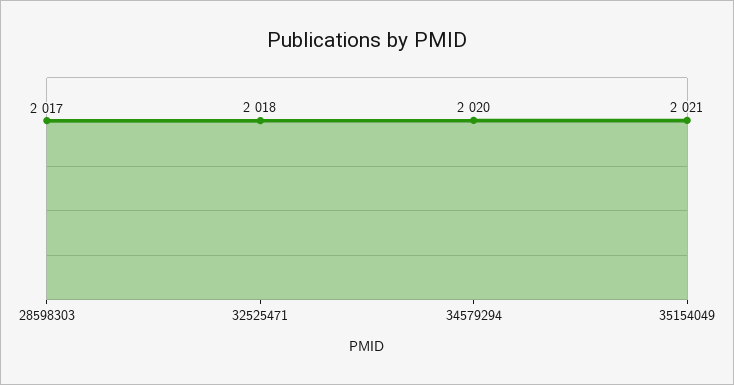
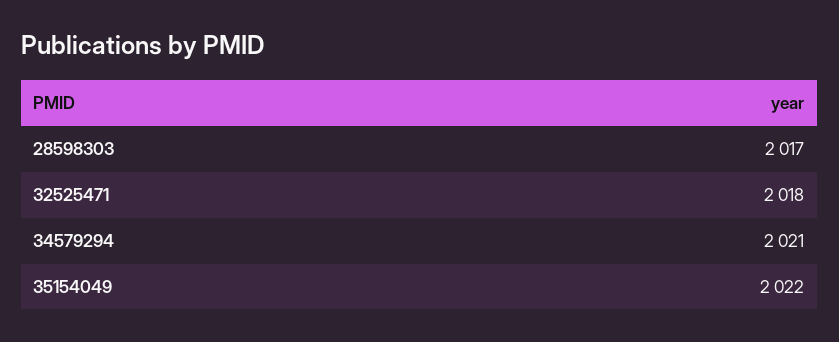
  {
    "28598303": 2017,
    "32525471": 2018,
-   "34579294": 2020,
+   "34579294": 2021,
-   "35154049": 2021
+   "35154049": 2022
  }

